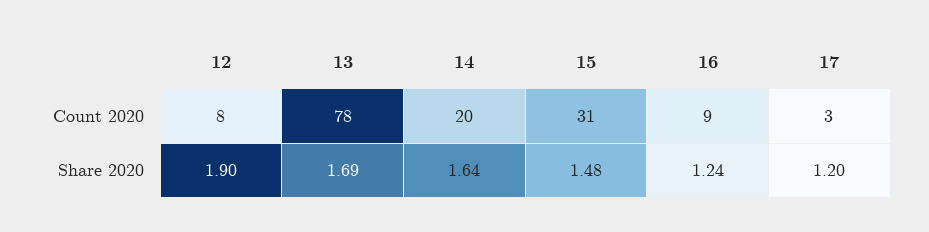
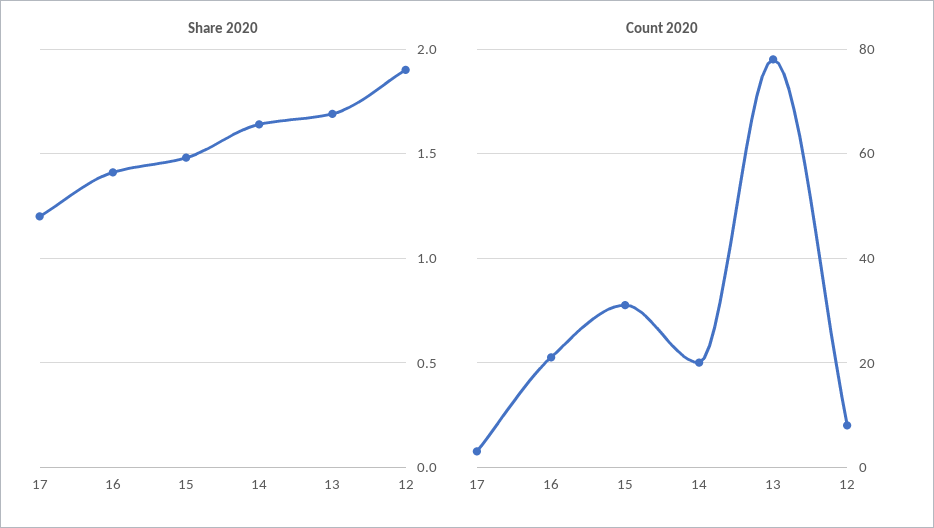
  {
    "Count 2020": {
      "12": 8,
      "13": 78,
      "14": 20,
      "15": 31,
-     "16": 9,
+     "16": 20,
      "17": 3
    },
    "Share 2020": {
      "12": 1.9,
      "13": 1.69,
      "14": 1.64,
      "15": 1.48,
-     "16": 1.24,
+     "16": 1.4,
      "17": 1.2
    }
  }

